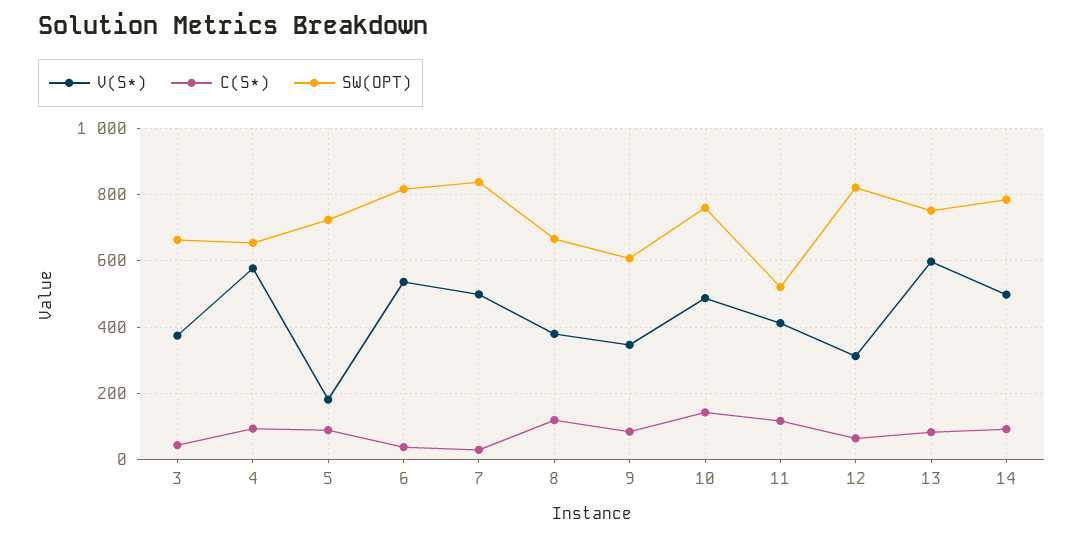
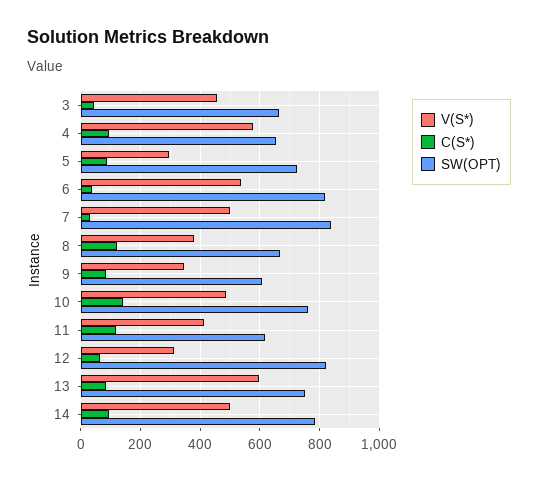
  {
    "V(S*)": {
-     "3": 380,
+     "3": 450,
      "4": 580,
-     "5": 180,
+     "5": 300,
      "6": 540,
      "7": 500,
      "8": 380,
      "9": 340,
      "10": 480,
      "11": 420,
      "12": 320,
      "13": 600,
      "14": 500
    },
    "C(S*)": {
      "3": 40,
      "4": 100,
      "5": 80,
      "6": 40,
      "7": 40,
      "8": 120,
      "9": 80,
      "10": 140,
      "11": 120,
      "12": 60,
      "13": 80,
      "14": 100
    },
    "SW(OPT)": {
      "3": 660,
      "4": 660,
      "5": 720,
      "6": 820,
      "7": 840,
      "8": 660,
      "9": 600,
      "10": 760,
-     "11": 520,
+     "11": 625,
      "12": 820,
      "13": 760,
      "14": 780
    }
  }

